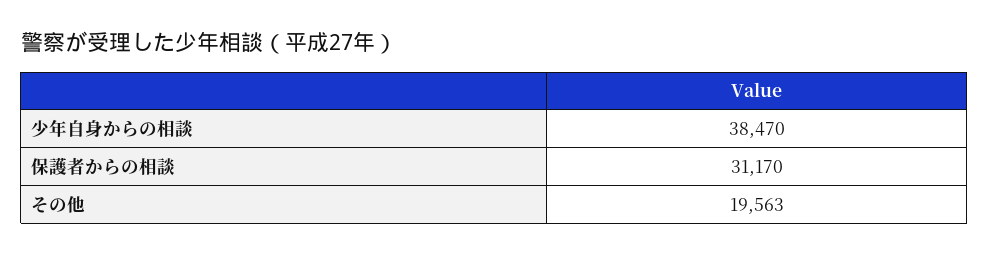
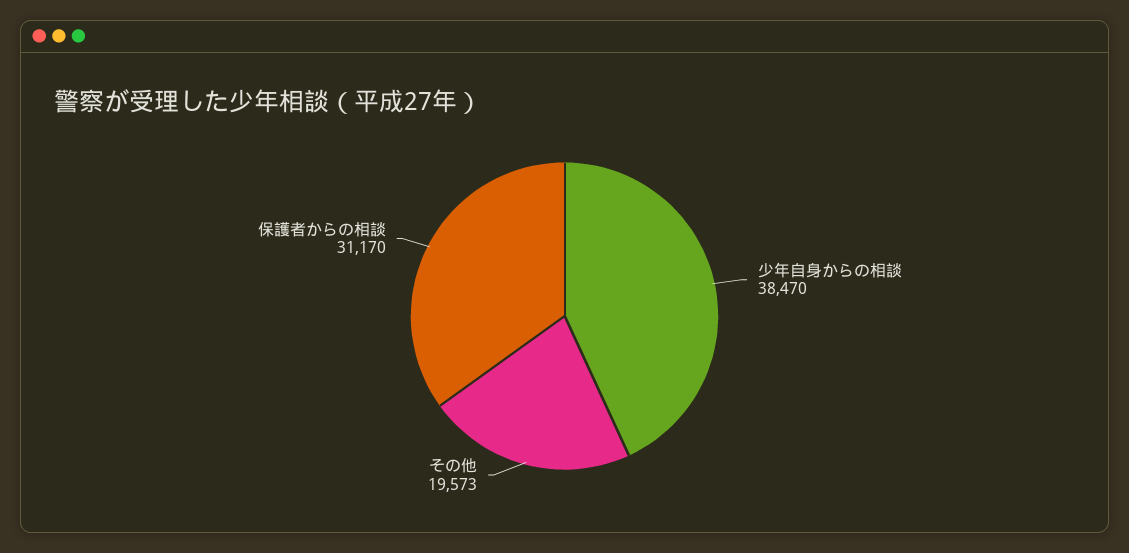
  {
    "少年自身からの相談": 38470,
    "保護者からの相談": 31170,
-   "その他": 19563
+   "その他": 19573
  }

